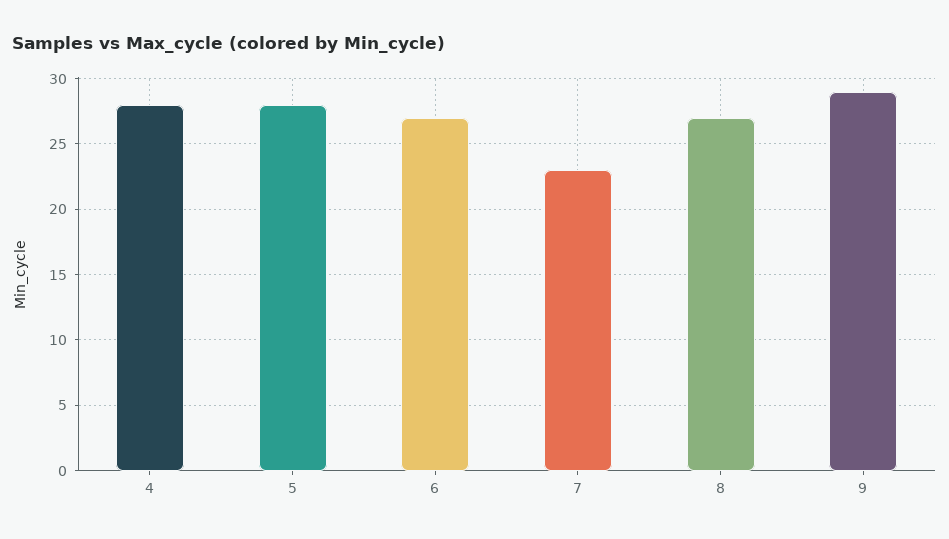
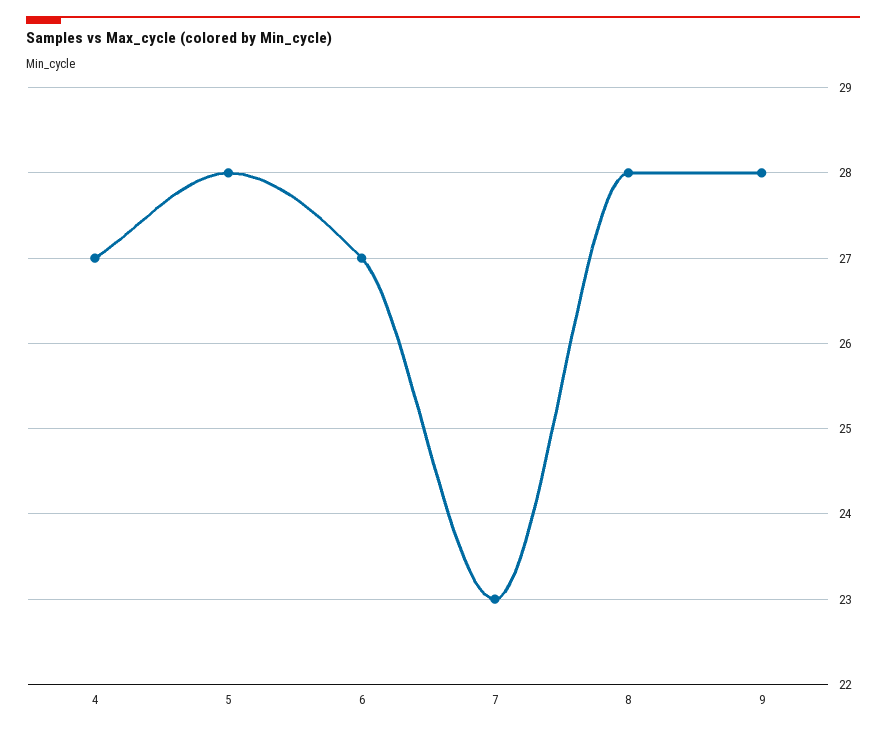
  {
-   "4": 28,
+   "4": 27,
    "5": 28,
    "6": 27,
    "7": 23,
-   "8": 27,
+   "8": 28,
-   "9": 29
+   "9": 28
  }

